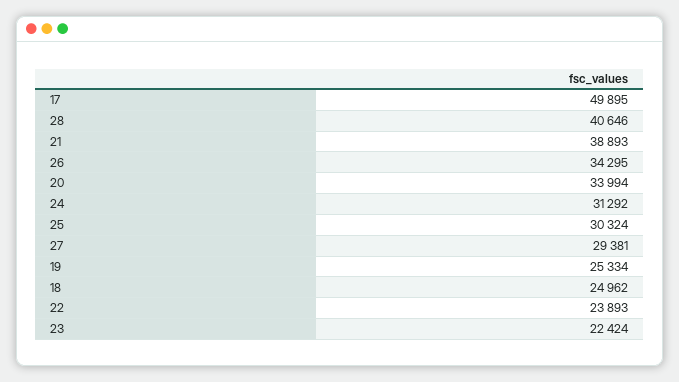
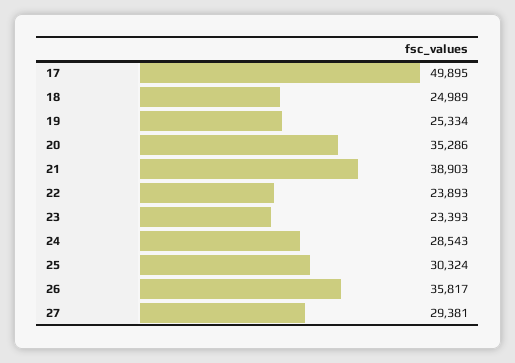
  {
    "17": 49895,
-   "28": 40646,
-   "21": 38893,
+   "21": 38903,
-   "26": 34295,
+   "26": 35817,
-   "20": 33994,
+   "20": 35286,
-   "24": 31292,
+   "24": 28543,
    "25": 30324,
    "27": 29381,
    "19": 25334,
-   "18": 24962,
+   "18": 24989,
    "22": 23893,
-   "23": 22424
+   "23": 23393
  }

